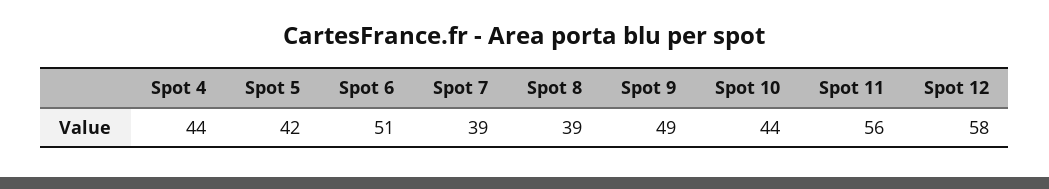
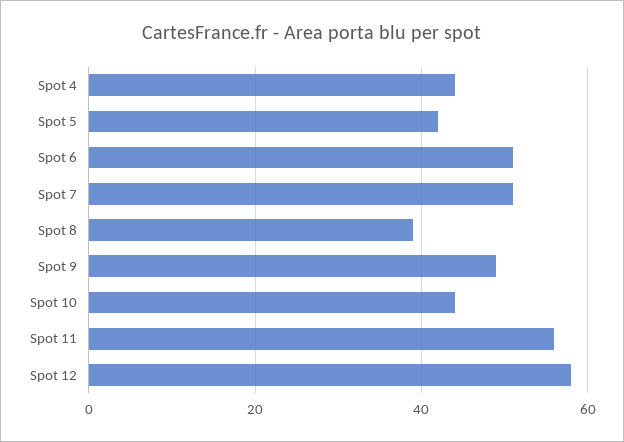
  {
    "Spot 4": 44,
    "Spot 5": 42,
    "Spot 6": 51,
-   "Spot 7": 39,
+   "Spot 7": 50,
    "Spot 8": 39,
    "Spot 9": 49,
    "Spot 10": 44,
    "Spot 11": 56,
    "Spot 12": 58
  }

